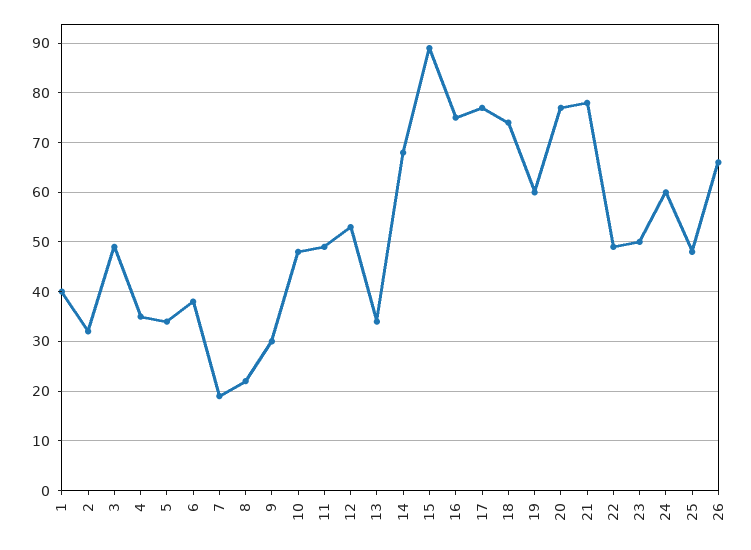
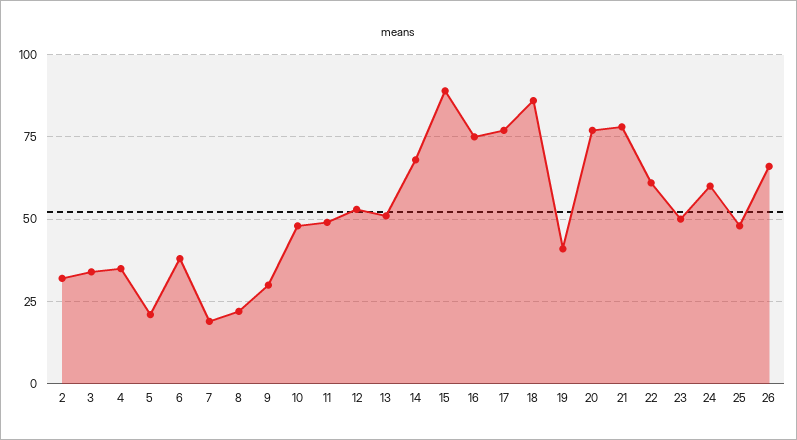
  {
-   "1": 40,
    "2": 30,
-   "3": 50,
+   "3": 35,
    "4": 35,
-   "5": 35,
+   "5": 20,
    "6": 40,
    "7": 20,
    "8": 20,
    "9": 30,
    "10": 50,
    "11": 50,
    "12": 55,
-   "13": 35,
+   "13": 50,
    "14": 70,
    "15": 90,
    "16": 75,
    "17": 75,
-   "18": 75,
+   "18": 85,
-   "19": 60,
+   "19": 40,
    "20": 75,
    "21": 80,
-   "22": 50,
+   "22": 60,
    "23": 50,
    "24": 60,
    "25": 50,
    "26": 65
  }

